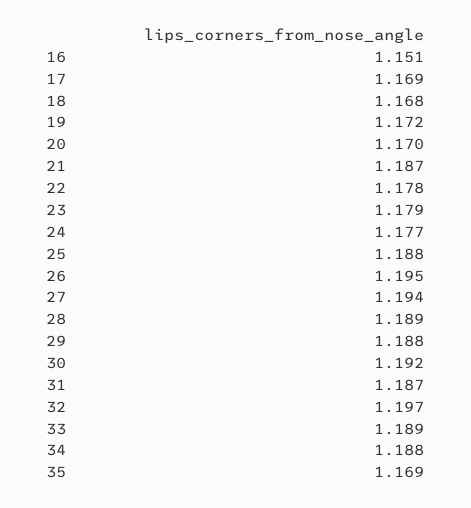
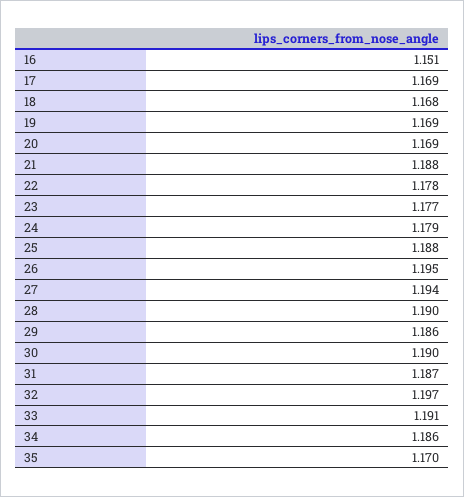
  {
    "16": 1.151,
    "17": 1.169,
    "18": 1.168,
-   "19": 1.172,
+   "19": 1.169,
-   "20": 1.17,
+   "20": 1.169,
-   "21": 1.187,
+   "21": 1.188,
    "22": 1.178,
-   "23": 1.179,
+   "23": 1.177,
-   "24": 1.177,
+   "24": 1.179,
    "25": 1.188,
    "26": 1.195,
    "27": 1.194,
-   "28": 1.189,
+   "28": 1.19,
-   "29": 1.188,
+   "29": 1.186,
-   "30": 1.192,
+   "30": 1.19,
    "31": 1.187,
    "32": 1.197,
-   "33": 1.189,
+   "33": 1.191,
-   "34": 1.188,
+   "34": 1.186,
-   "35": 1.169
+   "35": 1.17
  }

